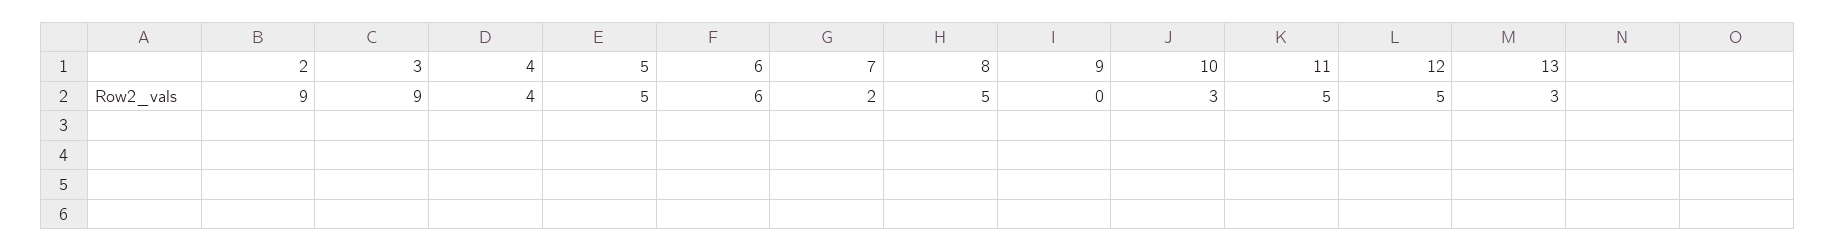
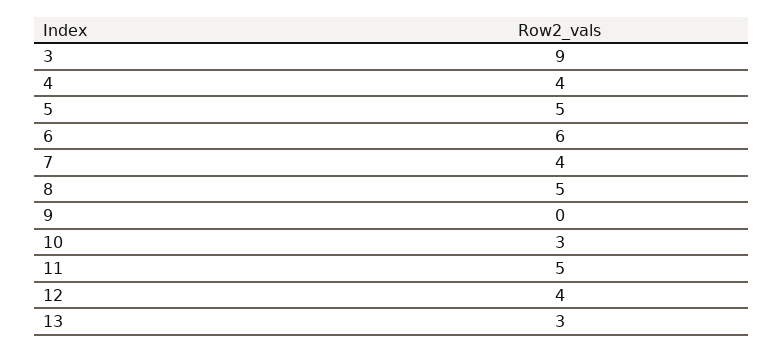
  {
-   "2": 9,
    "3": 9,
    "4": 4,
    "5": 5,
    "6": 6,
-   "7": 2,
+   "7": 4,
    "8": 5,
    "9": 0,
    "10": 3,
    "11": 5,
-   "12": 5,
+   "12": 4,
    "13": 3
  }

